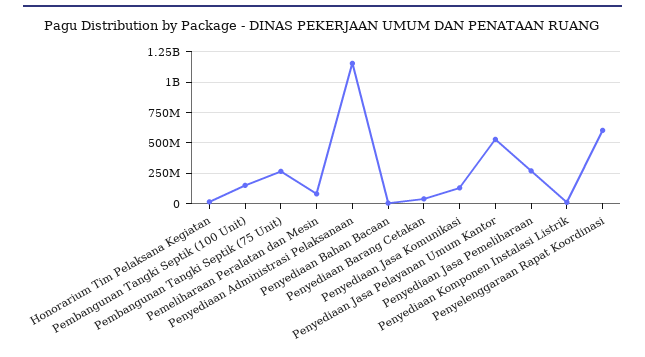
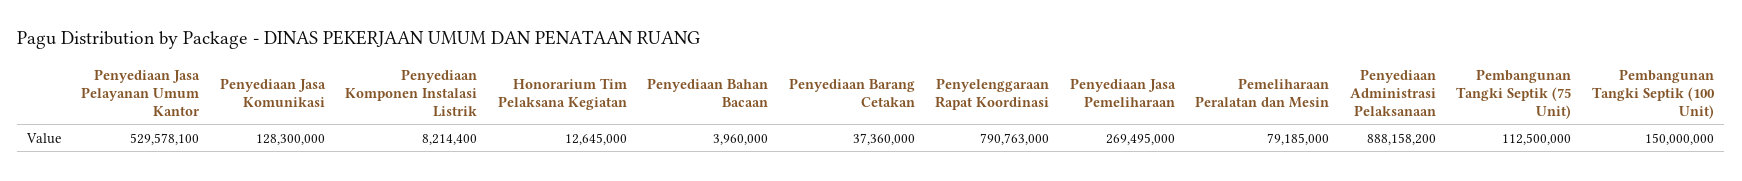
  {
    "Honorarium Tim Pelaksana Kegiatan": 12645000,
    "Pembangunan Tangki Septik (100 Unit)": 150000000,
-   "Pembangunan Tangki Septik (75 Unit)": 250000000,
+   "Pembangunan Tangki Septik (75 Unit)": 112500000,
    "Pemeliharaan Peralatan dan Mesin": 79185000,
-   "Penyediaan Administrasi Pelaksanaan": 1150000000,
+   "Penyediaan Administrasi Pelaksanaan": 888158200,
    "Penyediaan Bahan Bacaan": 3960000,
    "Penyediaan Barang Cetakan": 37360000,
    "Penyediaan Jasa Komunikasi": 128300000,
    "Penyediaan Jasa Pelayanan Umum Kantor": 529578100,
    "Penyediaan Jasa Pemeliharaan": 269495000,
    "Penyediaan Komponen Instalasi Listrik": 8214400,
-   "Penyelenggaraan Rapat Koordinasi": 600000000
+   "Penyelenggaraan Rapat Koordinasi": 790763000
  }

